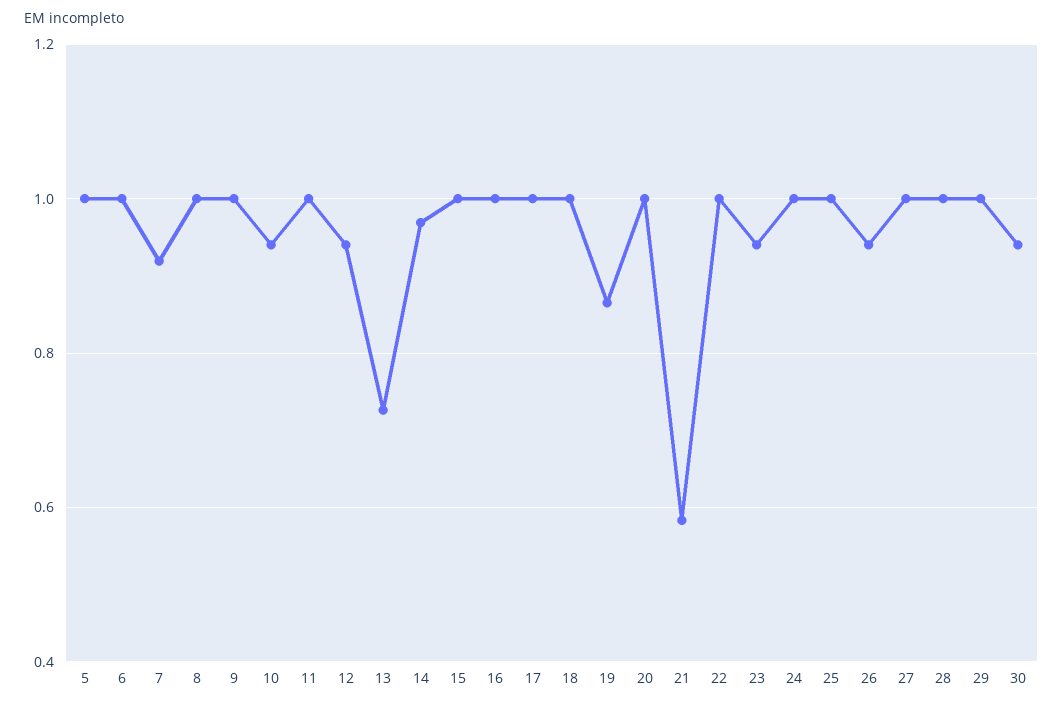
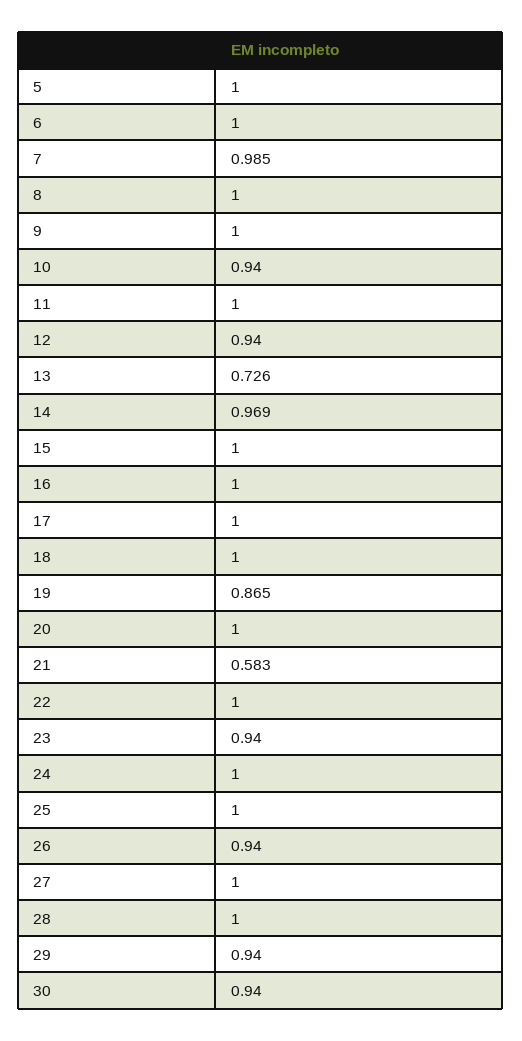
  {
    "5": 1,
    "6": 1,
-   "7": 0.92,
+   "7": 0.985,
    "8": 1,
    "9": 1,
    "10": 0.94,
    "11": 1,
    "12": 0.94,
    "13": 0.726,
    "14": 0.969,
    "15": 1,
    "16": 1,
    "17": 1,
    "18": 1,
    "19": 0.865,
    "20": 1,
    "21": 0.583,
    "22": 1,
    "23": 0.94,
    "24": 1,
    "25": 1,
    "26": 0.94,
    "27": 1,
    "28": 1,
-   "29": 1,
+   "29": 0.94,
    "30": 0.94
  }

